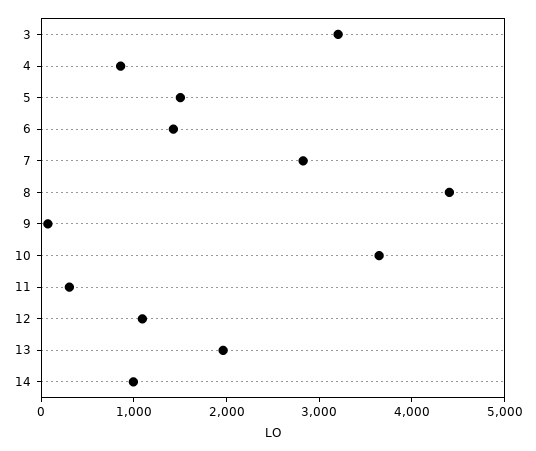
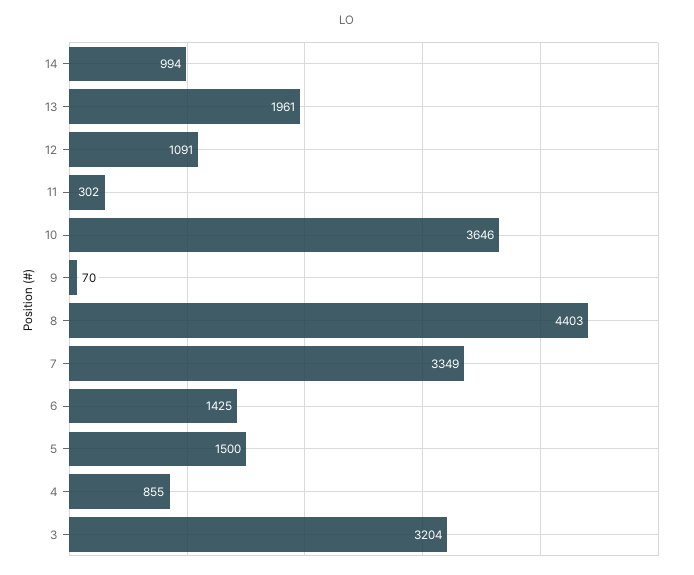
  {
    "3": 3204,
    "4": 855,
    "5": 1500,
    "6": 1425,
-   "7": 2800,
+   "7": 3349,
    "8": 4403,
    "9": 70,
    "10": 3646,
    "11": 302,
    "12": 1091,
    "13": 1961,
    "14": 994
  }

